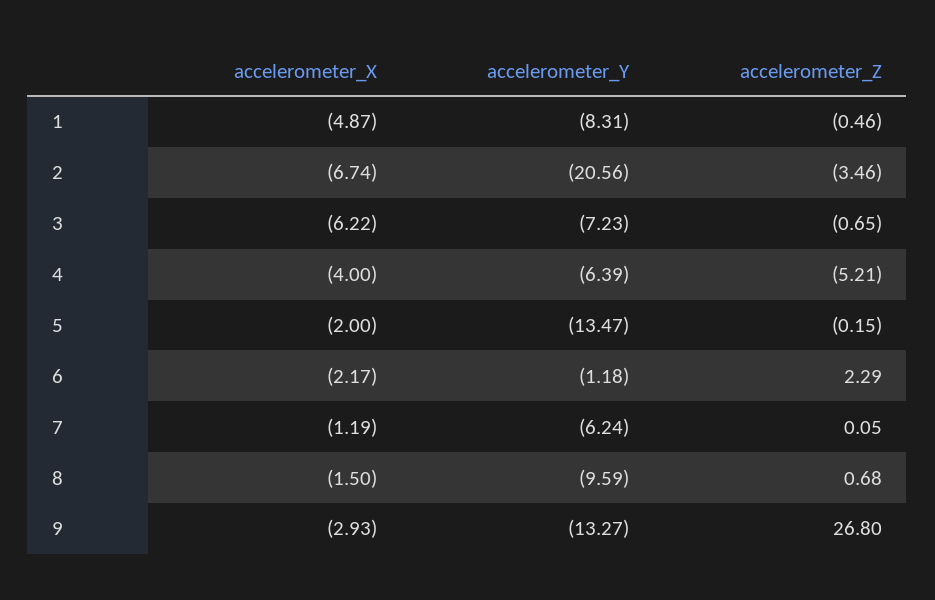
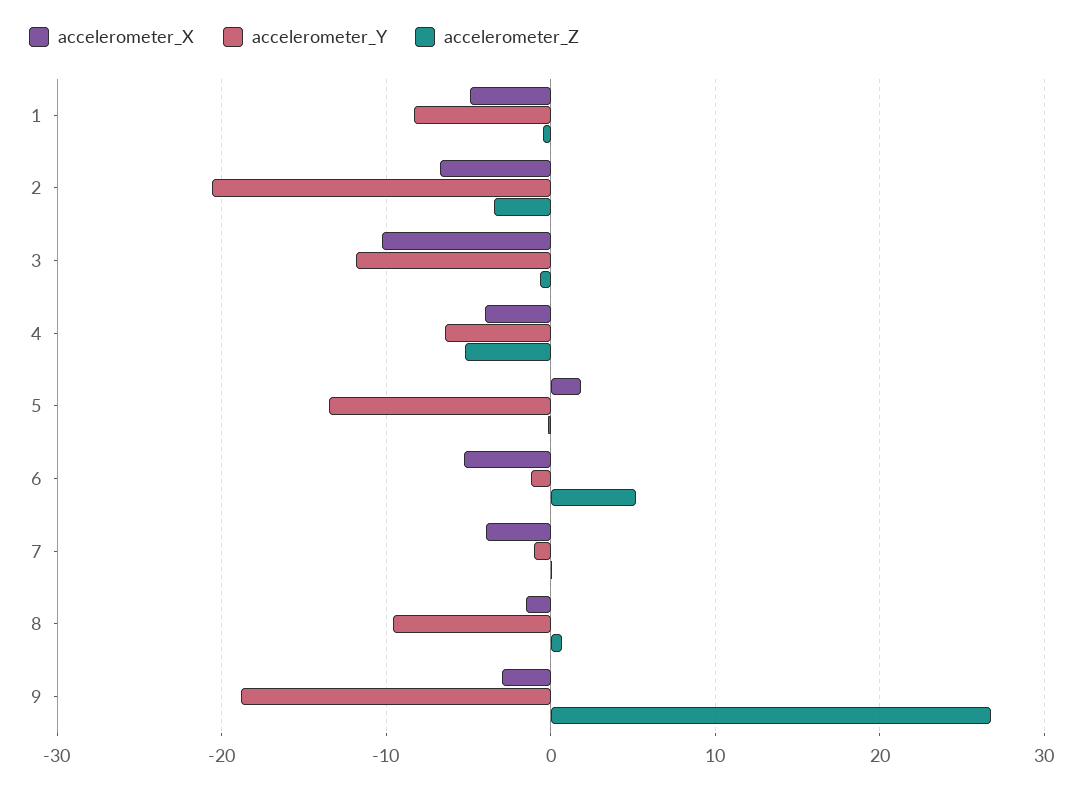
  {
    "accelerometer_X": {
      "1": -4.87,
      "2": -6.74,
-     "3": -6.22,
+     "3": -10,
      "4": -4,
-     "5": -2,
+     "5": 2,
-     "6": -2.17,
+     "6": -5,
-     "7": -1.19,
+     "7": -4,
      "8": -1.5,
      "9": -2.93
    },
    "accelerometer_Y": {
      "1": -8.31,
      "2": -20.56,
-     "3": -7.23,
+     "3": -12,
      "4": -6.39,
      "5": -13.47,
      "6": -1.18,
-     "7": -6.24,
+     "7": -1,
      "8": -9.59,
-     "9": -13.27
+     "9": -19
    },
    "accelerometer_Z": {
      "1": -0.46,
      "2": -3.46,
      "3": -0.65,
      "4": -5.21,
      "5": -0.15,
-     "6": 2.29,
+     "6": 5,
      "7": 0.05,
      "8": 0.68,
      "9": 26.8
    }
  }

